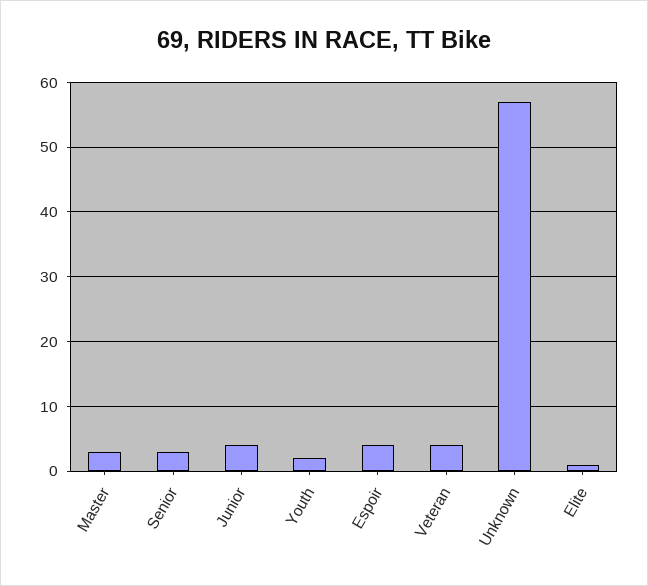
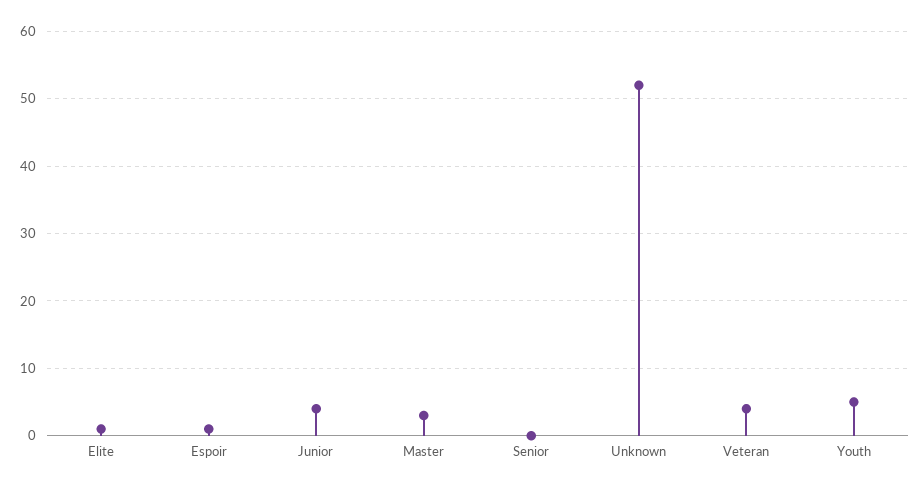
  {
    "Master": 3,
-   "Senior": 3,
+   "Senior": 0,
    "Junior": 4,
-   "Youth": 2,
+   "Youth": 5,
-   "Espoir": 4,
+   "Espoir": 1,
    "Veteran": 4,
-   "Unknown": 57,
+   "Unknown": 52,
    "Elite": 1
  }

